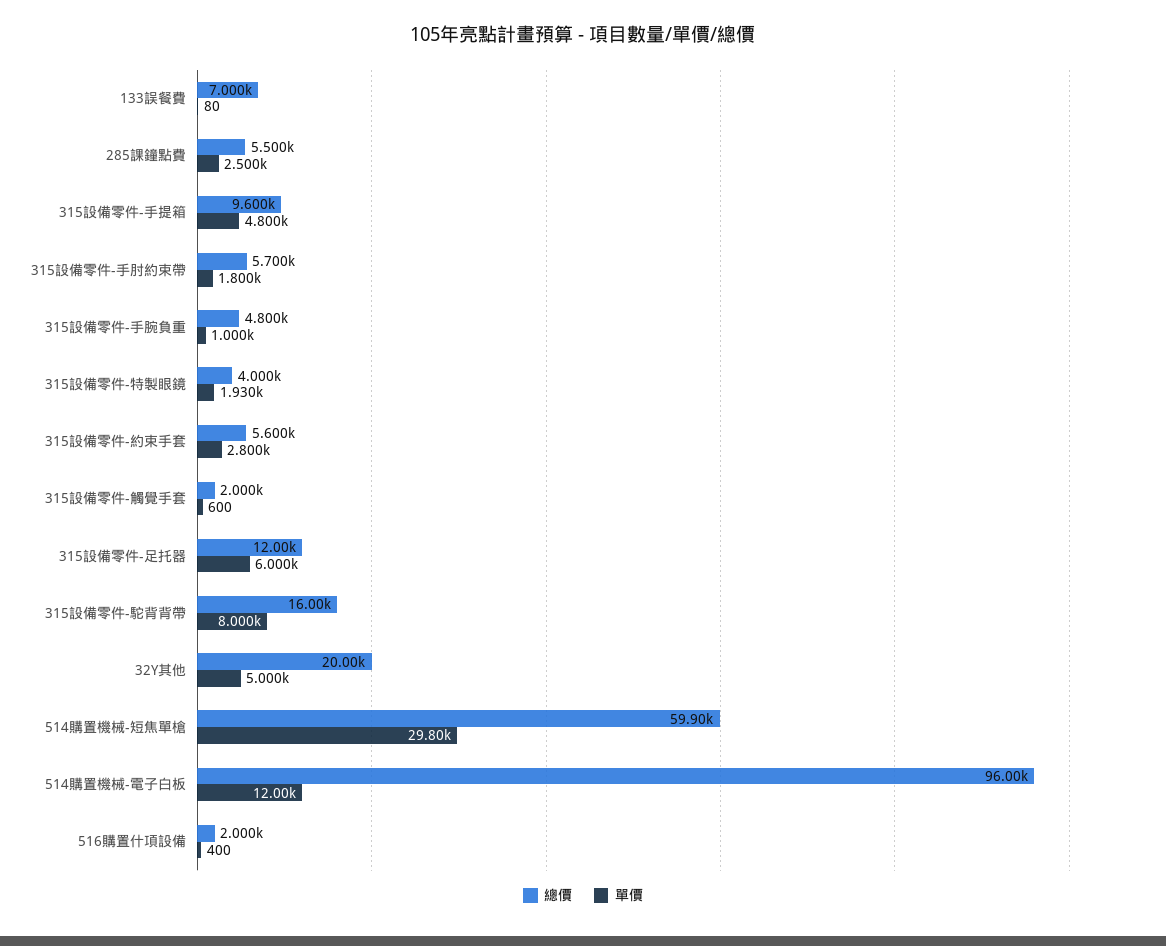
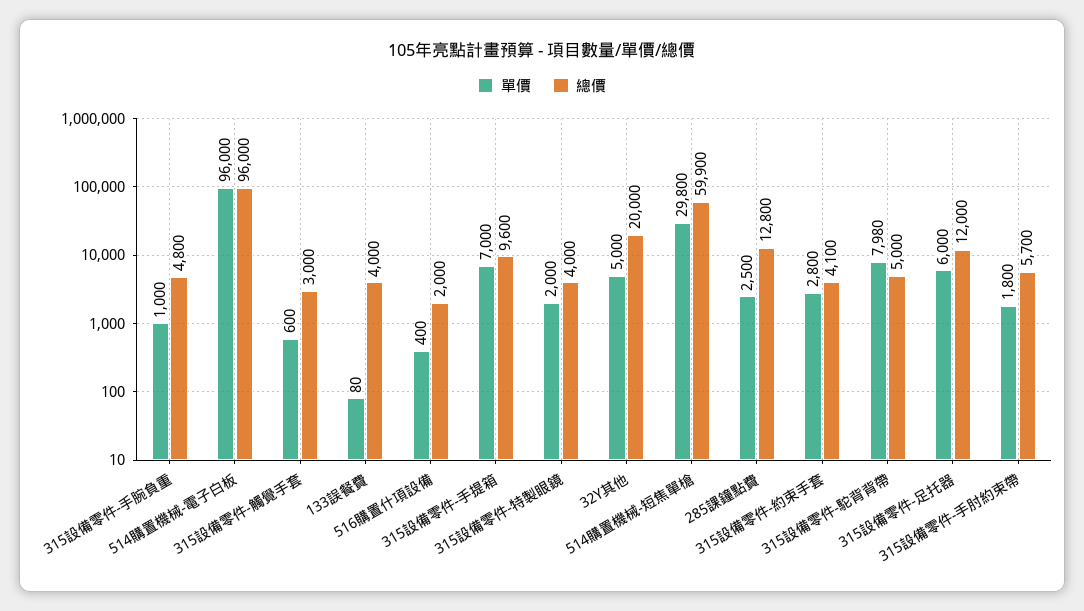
  {
    "總價": {
-     "133誤餐費": 7000,
+     "133誤餐費": 4000,
-     "285課鐘點費": 5500,
+     "285課鐘點費": 12800,
      "315設備零件-手提箱": 9600,
      "315設備零件-手肘約束帶": 5700,
      "315設備零件-手腕負重": 4800,
      "315設備零件-特製眼鏡": 4000,
-     "315設備零件-約束手套": 5600,
+     "315設備零件-約束手套": 4100,
-     "315設備零件-觸覺手套": 2000,
+     "315設備零件-觸覺手套": 3000,
      "315設備零件-足托器": 12000,
-     "315設備零件-駝背背帶": 16000,
+     "315設備零件-駝背背帶": 5000,
      "32Y其他": 20000,
      "514購置機械-短焦單槍": 59900,
      "514購置機械-電子白板": 96000,
      "516購置什項設備": 2000
    },
    "單價": {
      "133誤餐費": 80,
      "285課鐘點費": 2500,
-     "315設備零件-手提箱": 4800,
+     "315設備零件-手提箱": 7000,
      "315設備零件-手肘約束帶": 1800,
      "315設備零件-手腕負重": 1000,
-     "315設備零件-特製眼鏡": 1930,
+     "315設備零件-特製眼鏡": 2000,
      "315設備零件-約束手套": 2800,
      "315設備零件-觸覺手套": 600,
      "315設備零件-足托器": 6000,
-     "315設備零件-駝背背帶": 8000,
+     "315設備零件-駝背背帶": 7980,
      "32Y其他": 5000,
      "514購置機械-短焦單槍": 29800,
-     "514購置機械-電子白板": 12000,
+     "514購置機械-電子白板": 96000,
      "516購置什項設備": 400
    }
  }

